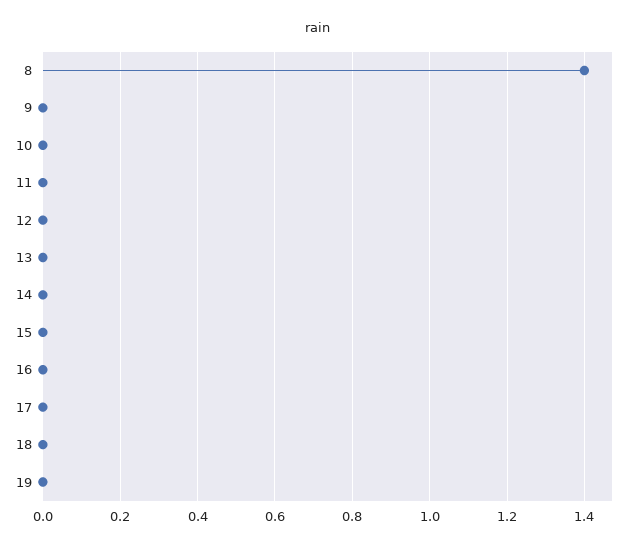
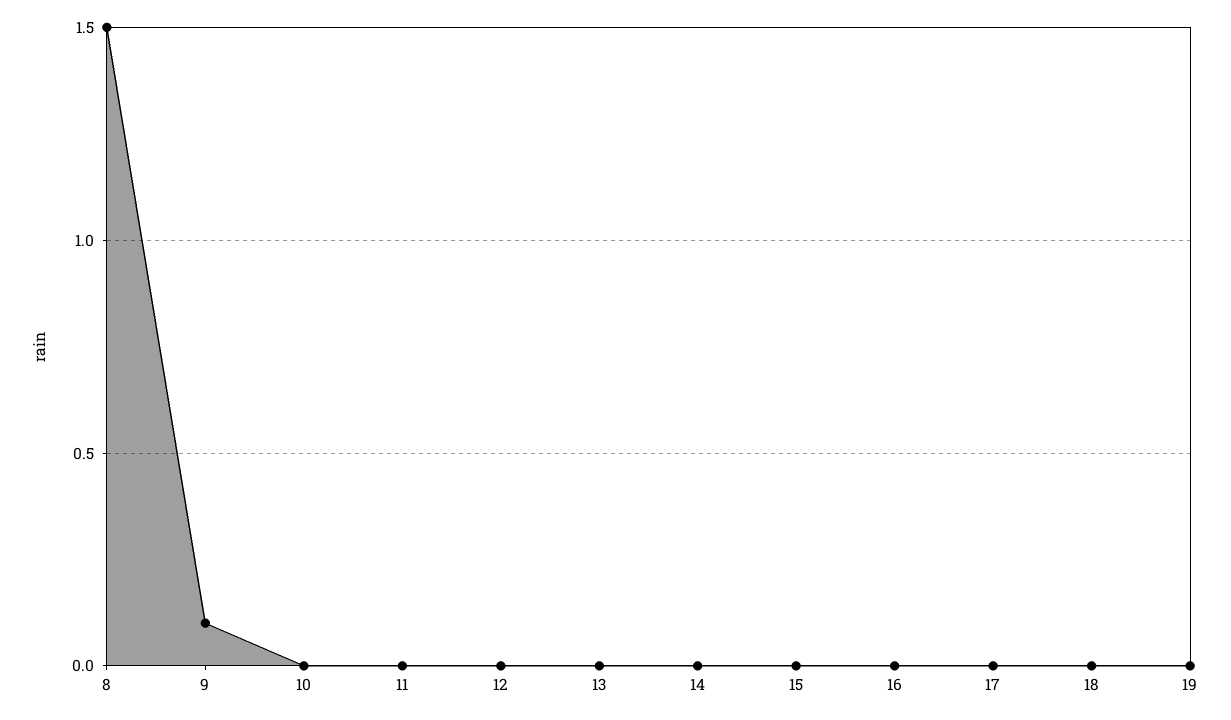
  {
-   "8": 1.4,
+   "8": 1.5,
-   "9": 0,
+   "9": 0.1,
    "10": 0,
    "11": 0,
    "12": 0,
    "13": 0,
    "14": 0,
    "15": 0,
    "16": 0,
    "17": 0,
    "18": 0,
    "19": 0
  }

